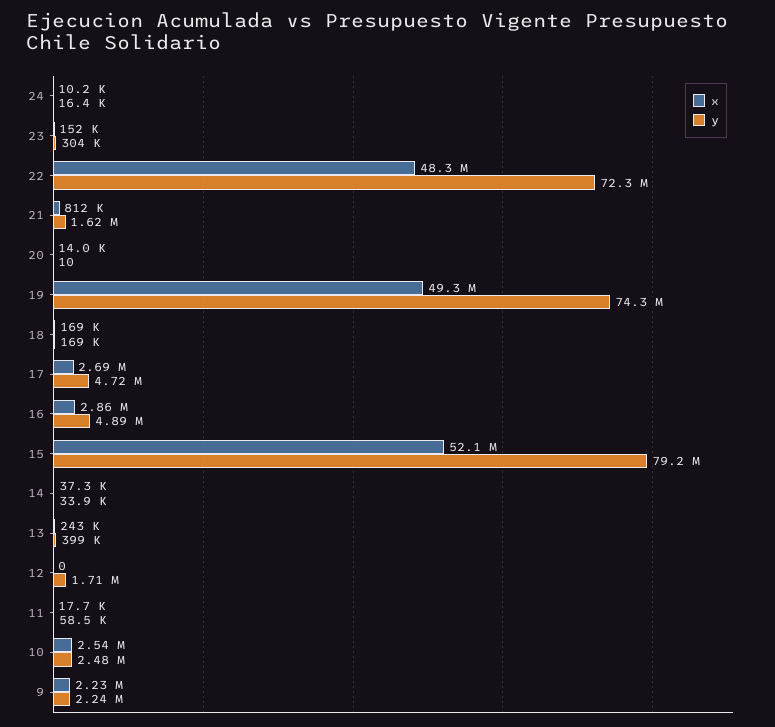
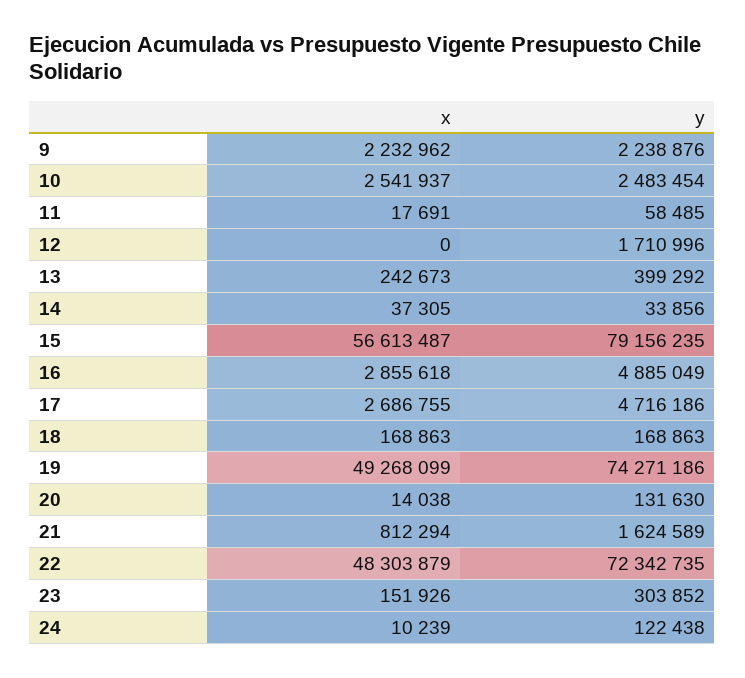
  {
    "x": {
      "24": 10239,
      "23": 151926,
      "22": 48303879,
      "21": 812294,
      "20": 14038,
      "19": 49268099,
      "18": 168863,
      "17": 2686755,
      "16": 2855618,
-     "15": 52100000,
+     "15": 56613487,
      "14": 37305,
      "13": 242673,
      "12": 0,
      "11": 17691,
      "10": 2541937,
      "9": 2232962
    },
    "y": {
-     "24": 16400,
+     "24": 122438,
      "23": 303852,
      "22": 72342735,
      "21": 1624589,
-     "20": 10,
+     "20": 131630,
      "19": 74271186,
      "18": 168863,
      "17": 4716186,
      "16": 4885049,
      "15": 79156235,
      "14": 33856,
      "13": 399292,
      "12": 1710996,
      "11": 58485,
      "10": 2483454,
      "9": 2238876
    }
  }

